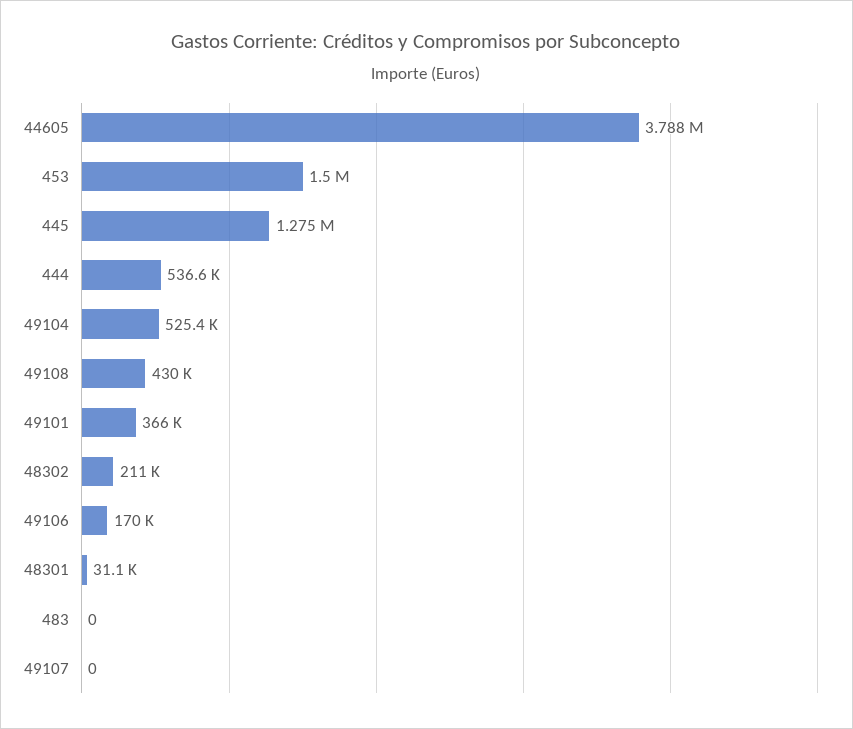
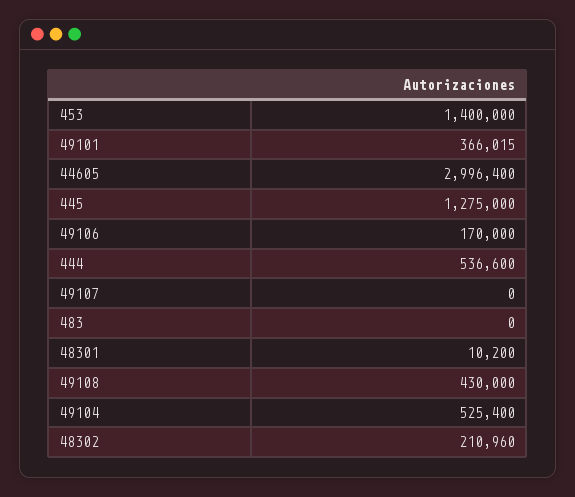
  {
-   "44605": 3788000,
+   "44605": 2996400,
-   "453": 1500000,
+   "453": 1400000,
    "445": 1275000,
    "444": 536600,
    "49104": 525400,
    "49108": 430000,
    "49101": 366015,
    "48302": 210960,
    "49106": 170000,
-   "48301": 31100,
+   "48301": 10200,
    "483": 0,
    "49107": 0
  }

